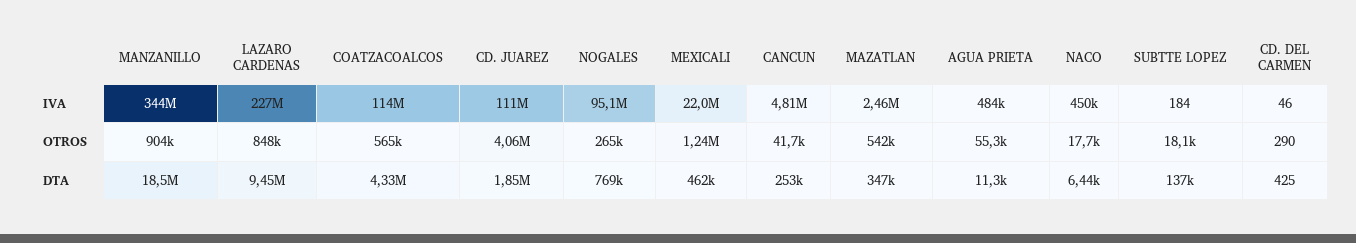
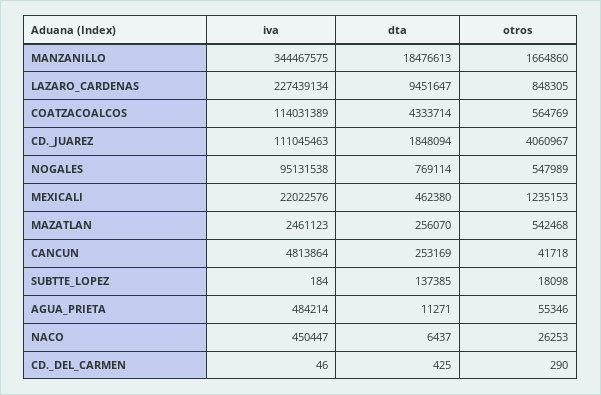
  {
    "MANZANILLO": {
      "IVA": 344467575,
-     "OTROS": 904000,
+     "OTROS": 1664860,
      "DTA": 18476613
    },
    "LAZARO CARDENAS": {
      "IVA": 227439134,
      "OTROS": 848305,
      "DTA": 9451647
    },
    "COATZACOALCOS": {
      "IVA": 114031389,
      "OTROS": 564769,
      "DTA": 4333714
    },
    "CD. JUAREZ": {
      "IVA": 111045463,
      "OTROS": 4060967,
      "DTA": 1848094
    },
    "NOGALES": {
      "IVA": 95131538,
-     "OTROS": 265000,
+     "OTROS": 547989,
      "DTA": 769114
    },
    "MEXICALI": {
      "IVA": 22022576,
      "OTROS": 1235153,
      "DTA": 462380
    },
    "CANCUN": {
      "IVA": 4813864,
      "OTROS": 41718,
      "DTA": 253169
    },
    "MAZATLAN": {
      "IVA": 2461123,
      "OTROS": 542468,
-     "DTA": 347000
+     "DTA": 256070
    },
    "AGUA PRIETA": {
      "IVA": 484214,
      "OTROS": 55346,
      "DTA": 11271
    },
    "NACO": {
      "IVA": 450447,
-     "OTROS": 17700,
+     "OTROS": 26253,
      "DTA": 6437
    },
    "SUBTTE LOPEZ": {
      "IVA": 184,
      "OTROS": 18098,
      "DTA": 137385
    },
    "CD. DEL CARMEN": {
      "IVA": 46,
      "OTROS": 290,
      "DTA": 425
    }
  }

